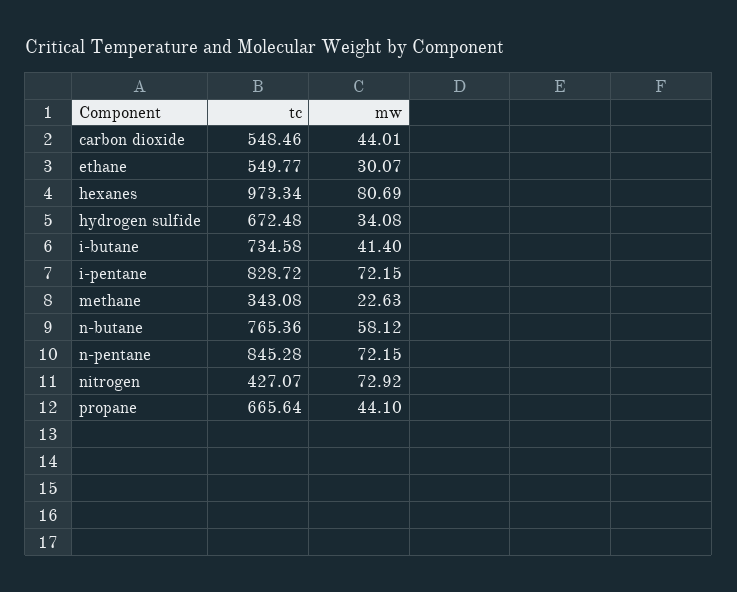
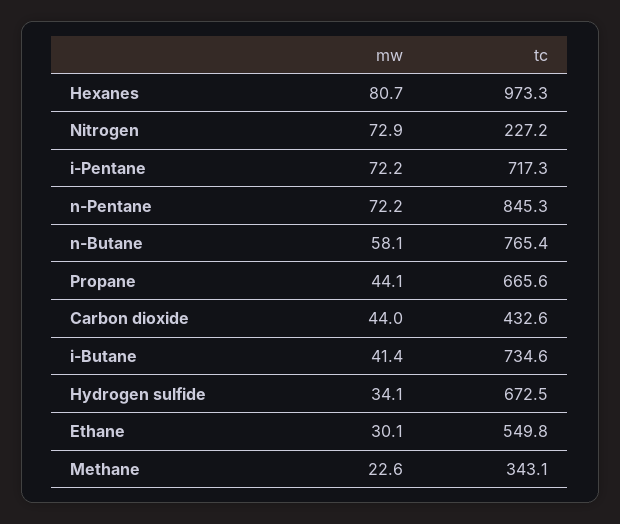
  {
    "tc": {
-     "carbon dioxide": 548.46,
+     "carbon dioxide": 432.6,
      "ethane": 549.77,
      "hexanes": 973.34,
      "hydrogen sulfide": 672.48,
      "i-butane": 734.58,
-     "i-pentane": 828.72,
+     "i-pentane": 717.3,
      "methane": 343.08,
      "n-butane": 765.36,
      "n-pentane": 845.28,
-     "nitrogen": 427.07,
+     "nitrogen": 227.2,
      "propane": 665.64
    },
    "mw": {
      "carbon dioxide": 44.01,
      "ethane": 30.07,
      "hexanes": 80.69,
      "hydrogen sulfide": 34.08,
      "i-butane": 41.4,
      "i-pentane": 72.15,
      "methane": 22.63,
      "n-butane": 58.12,
      "n-pentane": 72.15,
      "nitrogen": 72.92,
      "propane": 44.1
    }
  }

